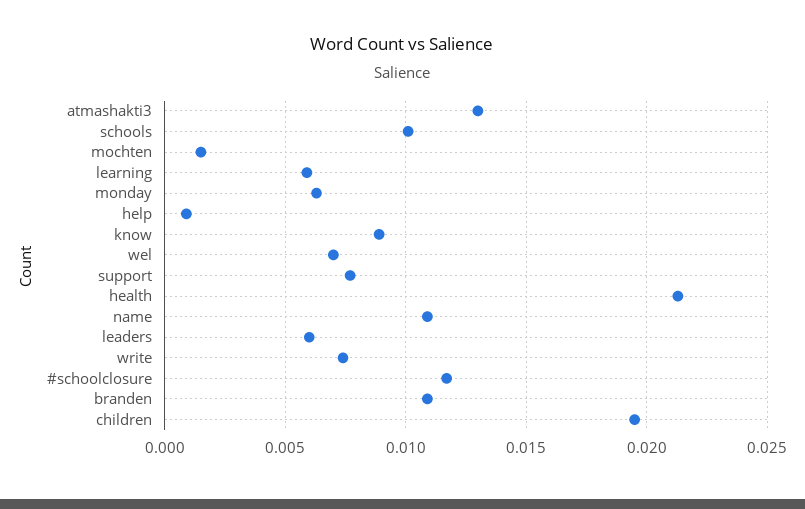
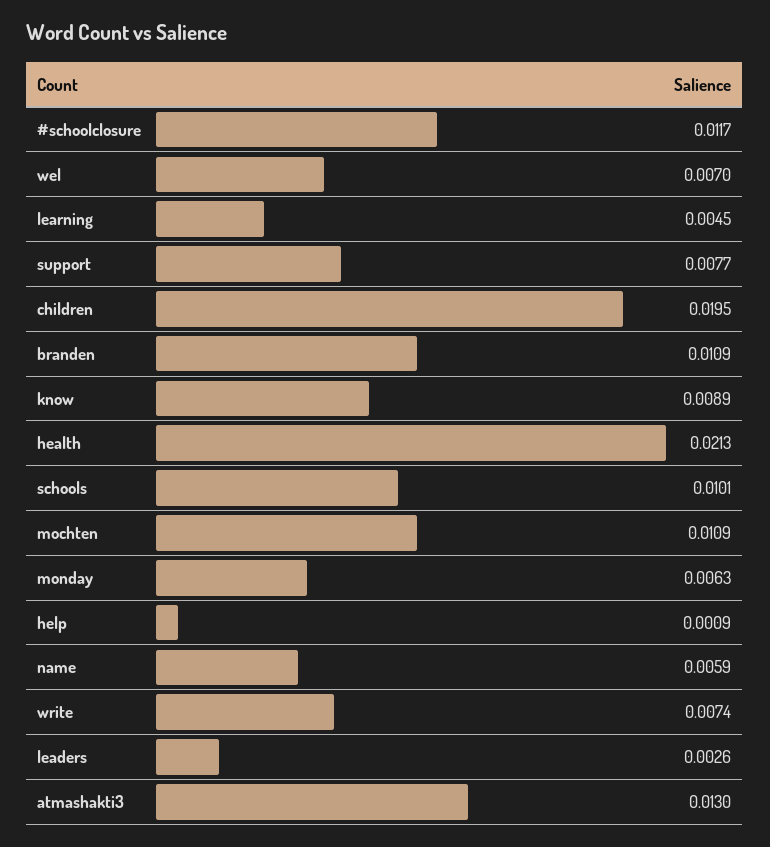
  {
    "atmashakti3": 0.013,
    "schools": 0.0101,
-   "mochten": 0.0015,
+   "mochten": 0.0109,
-   "learning": 0.006,
+   "learning": 0.0045,
    "monday": 0.0063,
    "help": 0.0009,
    "know": 0.0089,
    "wel": 0.007,
    "support": 0.0077,
    "health": 0.0213,
-   "name": 0.011,
+   "name": 0.0059,
-   "leaders": 0.006,
+   "leaders": 0.0026,
    "write": 0.0074,
    "#schoolclosure": 0.0117,
    "branden": 0.0109,
    "children": 0.0195
  }

